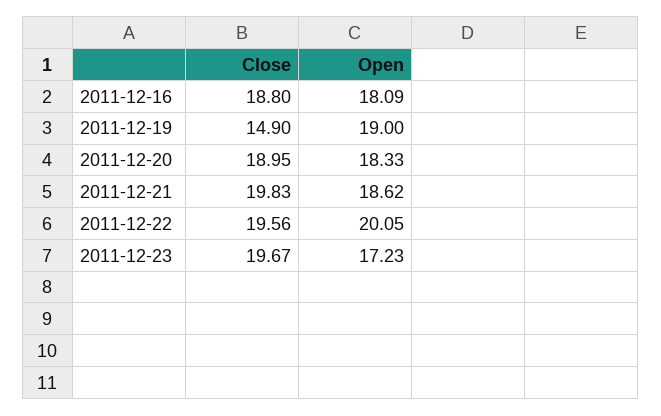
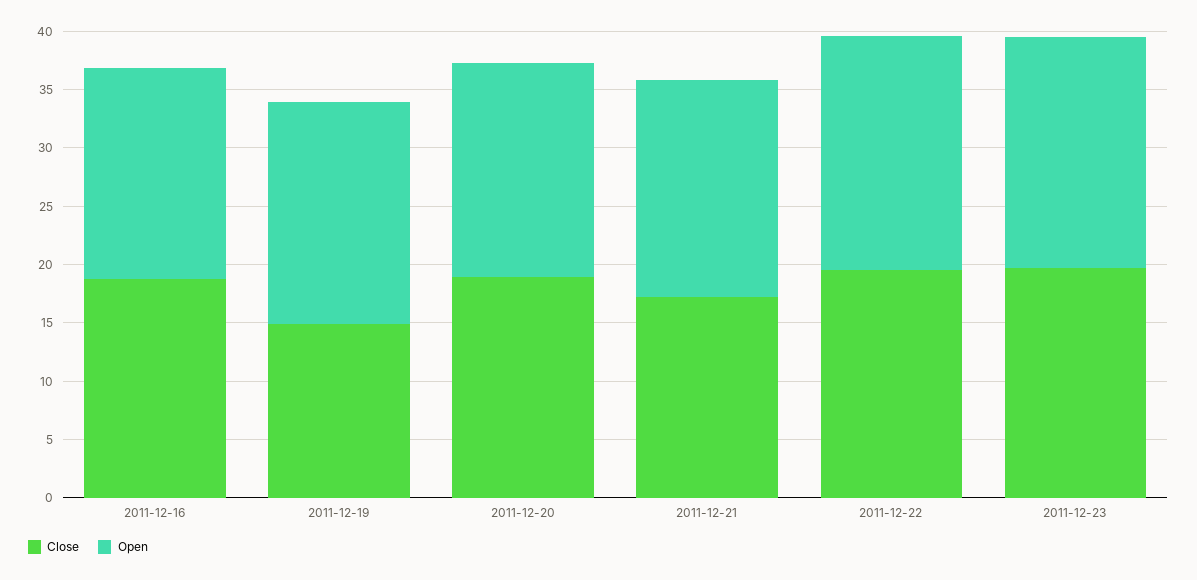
  {
    "Close": {
      "2011-12-16": 18.8,
      "2011-12-19": 14.9,
      "2011-12-20": 18.95,
-     "2011-12-21": 19.83,
+     "2011-12-21": 17,
      "2011-12-22": 19.56,
      "2011-12-23": 19.67
    },
    "Open": {
      "2011-12-16": 18.09,
      "2011-12-19": 19,
      "2011-12-20": 18.33,
      "2011-12-21": 18.62,
      "2011-12-22": 20.05,
-     "2011-12-23": 17.23
+     "2011-12-23": 20
    }
  }

